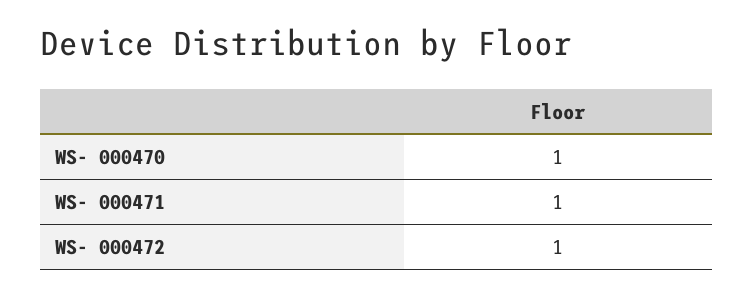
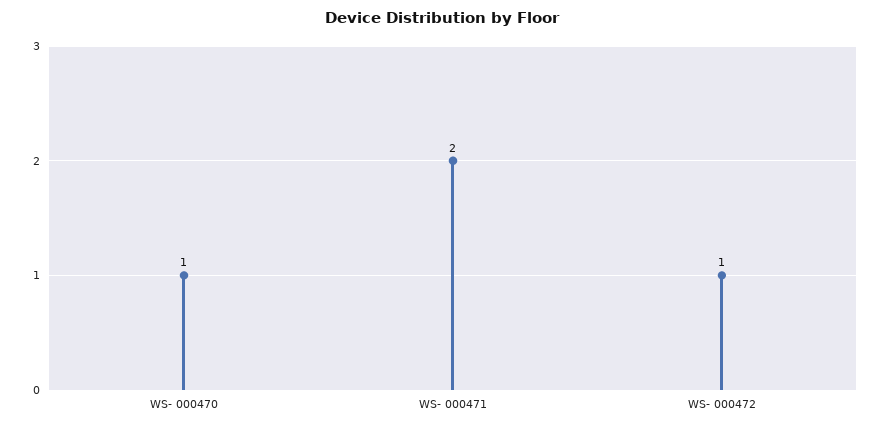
  {
    "WS- 000470": 1,
-   "WS- 000471": 1,
+   "WS- 000471": 2,
    "WS- 000472": 1
  }

